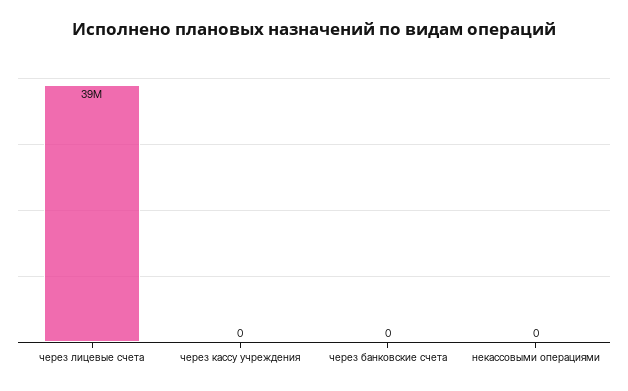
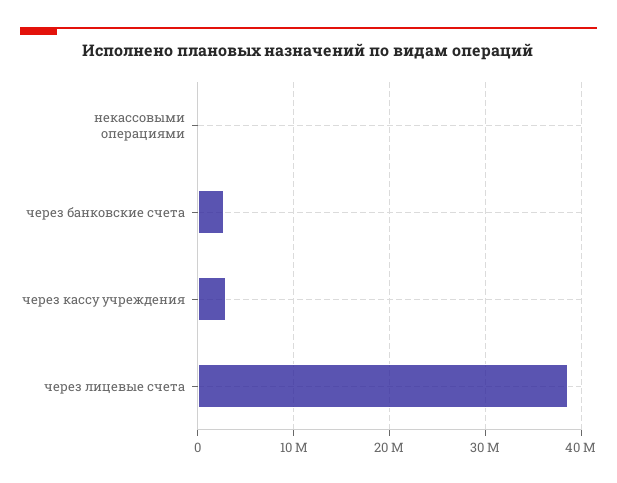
  {
    "через лицевые счета": 39000000,
-   "через кассу учреждения": 0,
+   "через кассу учреждения": 3000000,
-   "через банковские счета": 0,
+   "через банковские счета": 3000000,
    "некассовыми операциями": 0
  }

